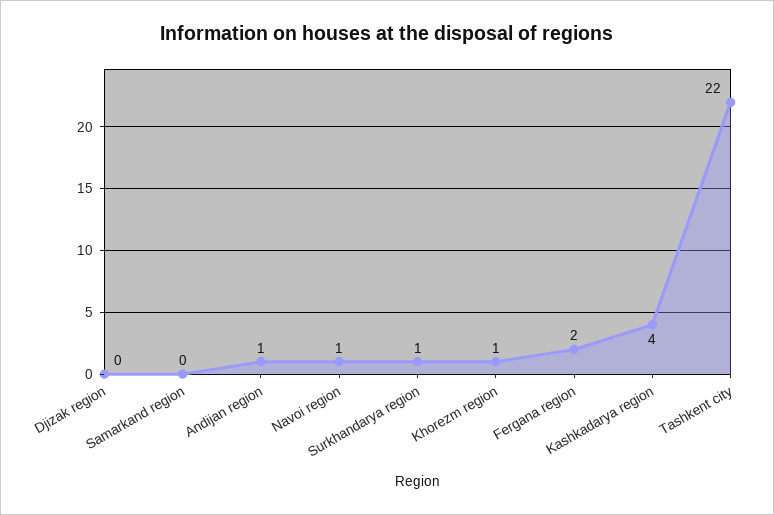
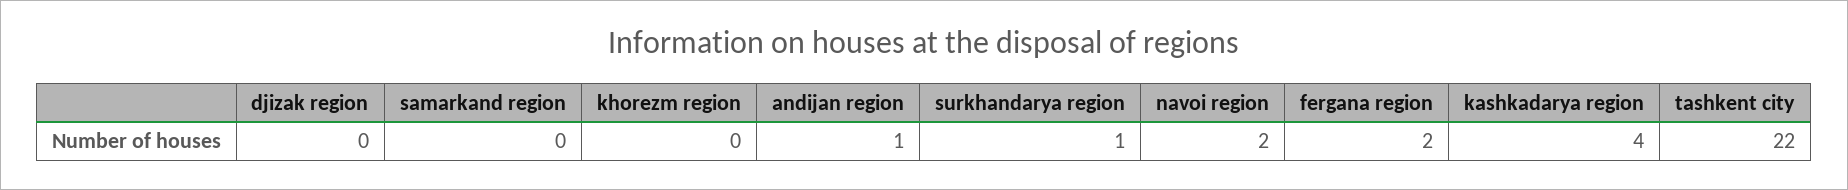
  {
    "Djizak region": 0,
    "Samarkand region": 0,
    "Andijan region": 1,
-   "Navoi region": 1,
+   "Navoi region": 2,
    "Surkhandarya region": 1,
-   "Khorezm region": 1,
+   "Khorezm region": 0,
    "Fergana region": 2,
    "Kashkadarya region": 4,
    "Tashkent city": 22
  }

